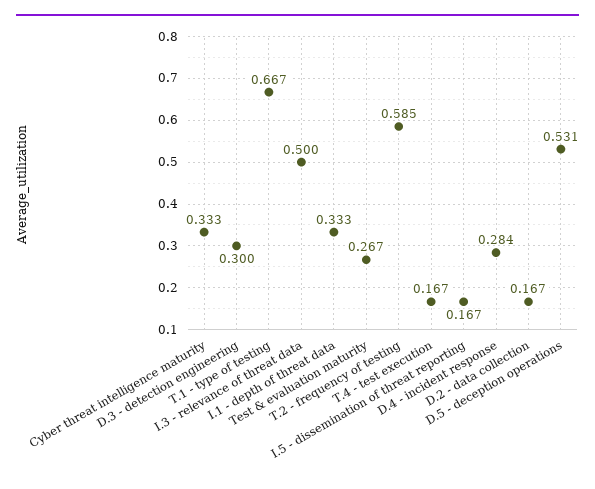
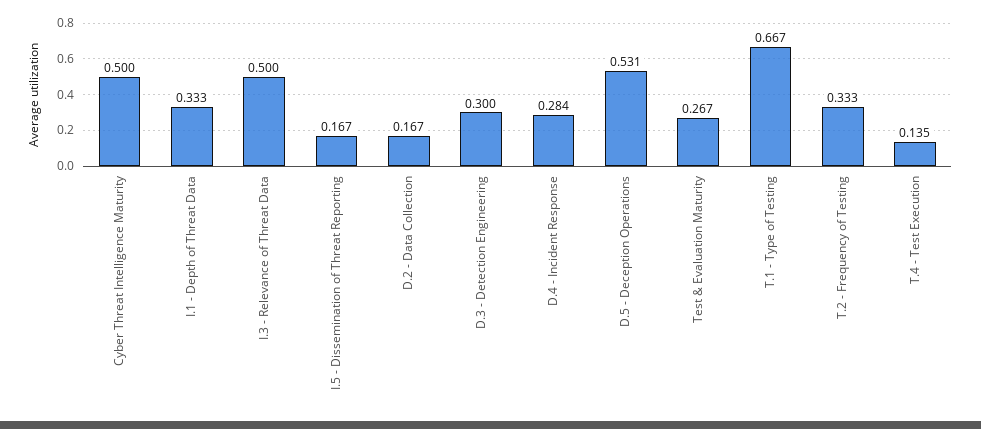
  {
-   "Cyber threat intelligence maturity": 0.333,
+   "Cyber threat intelligence maturity": 0.5,
    "D.3 - detection engineering": 0.3,
    "T.1 - type of testing": 0.667,
    "I.3 - relevance of threat data": 0.5,
    "I.1 - depth of threat data": 0.333,
    "Test & evaluation maturity": 0.267,
-   "T.2 - frequency of testing": 0.585,
+   "T.2 - frequency of testing": 0.333,
-   "T.4 - test execution": 0.167,
+   "T.4 - test execution": 0.135,
    "I.5 - dissemination of threat reporting": 0.167,
    "D.4 - incident response": 0.284,
    "D.2 - data collection": 0.167,
    "D.5 - deception operations": 0.531
  }

